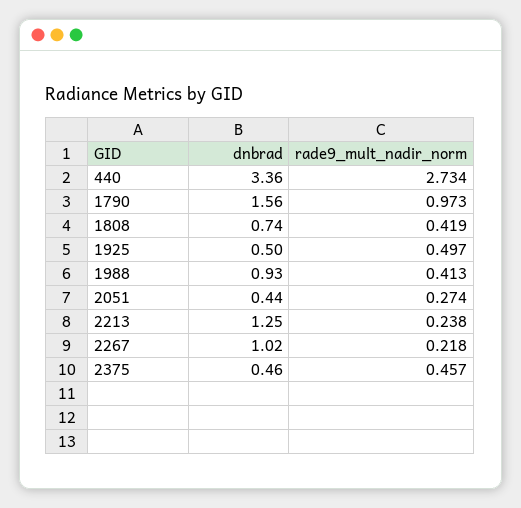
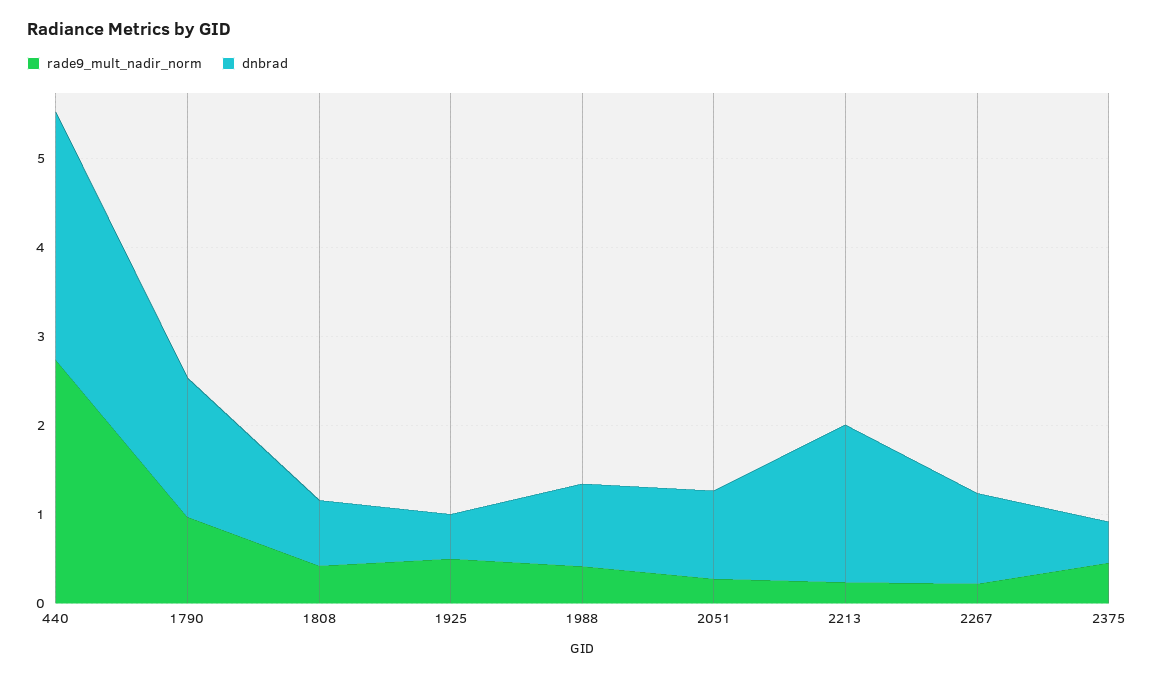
  {
    "dnbrad": {
-     "440": 3.36,
+     "440": 2.8,
      "1790": 1.56,
      "1808": 0.74,
      "1925": 0.5,
      "1988": 0.93,
-     "2051": 0.44,
+     "2051": 1,
-     "2213": 1.25,
+     "2213": 1.8,
      "2267": 1.02,
      "2375": 0.46
    },
    "rade9_mult_nadir_norm": {
      "440": 2.734,
      "1790": 0.973,
      "1808": 0.419,
      "1925": 0.497,
      "1988": 0.413,
      "2051": 0.274,
      "2213": 0.238,
      "2267": 0.218,
      "2375": 0.457
    }
  }

